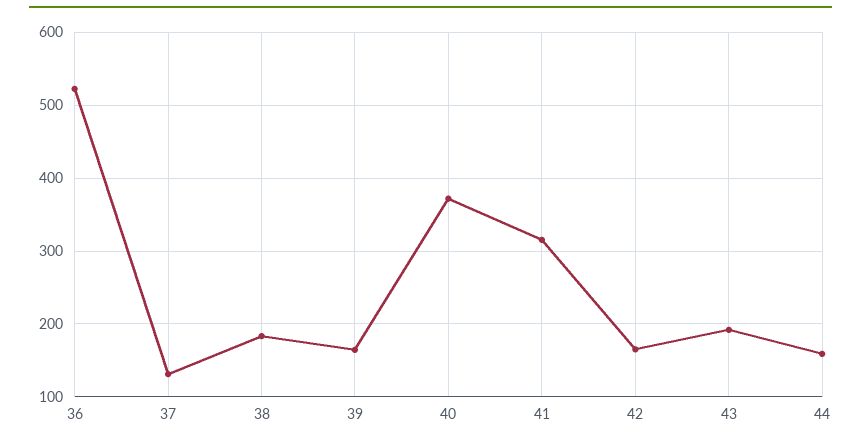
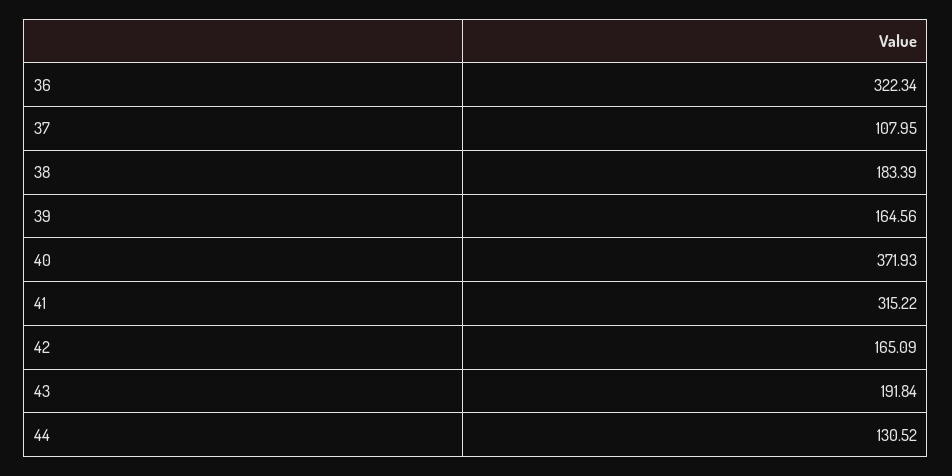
  {
-   "36": 520,
+   "36": 322.34,
-   "37": 130,
+   "37": 107.95,
    "38": 183.39,
    "39": 164.56,
    "40": 371.93,
    "41": 315.22,
    "42": 165.09,
    "43": 191.84,
-   "44": 160
+   "44": 130.52
  }

